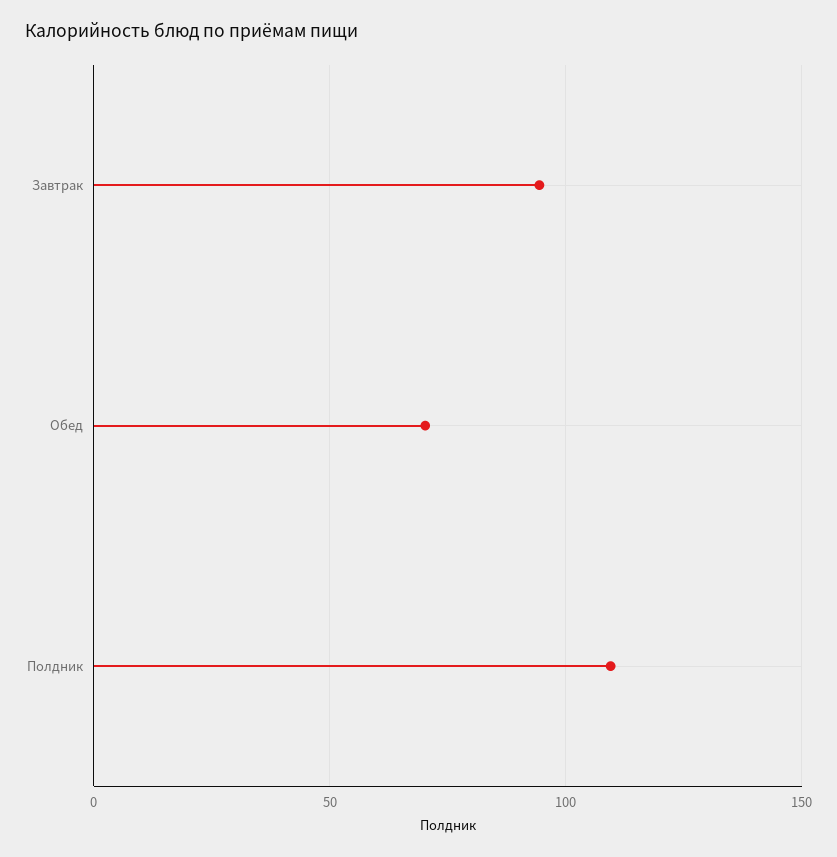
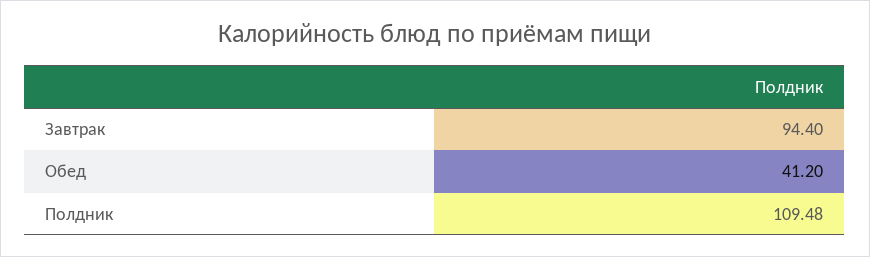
  {
    "Завтрак": 94.4,
-   "Обед": 70,
+   "Обед": 41.2,
    "Полдник": 109.48
  }

